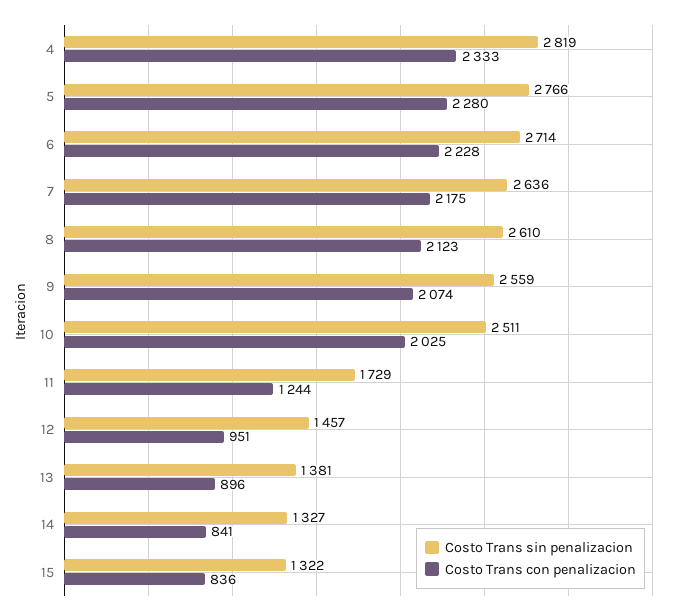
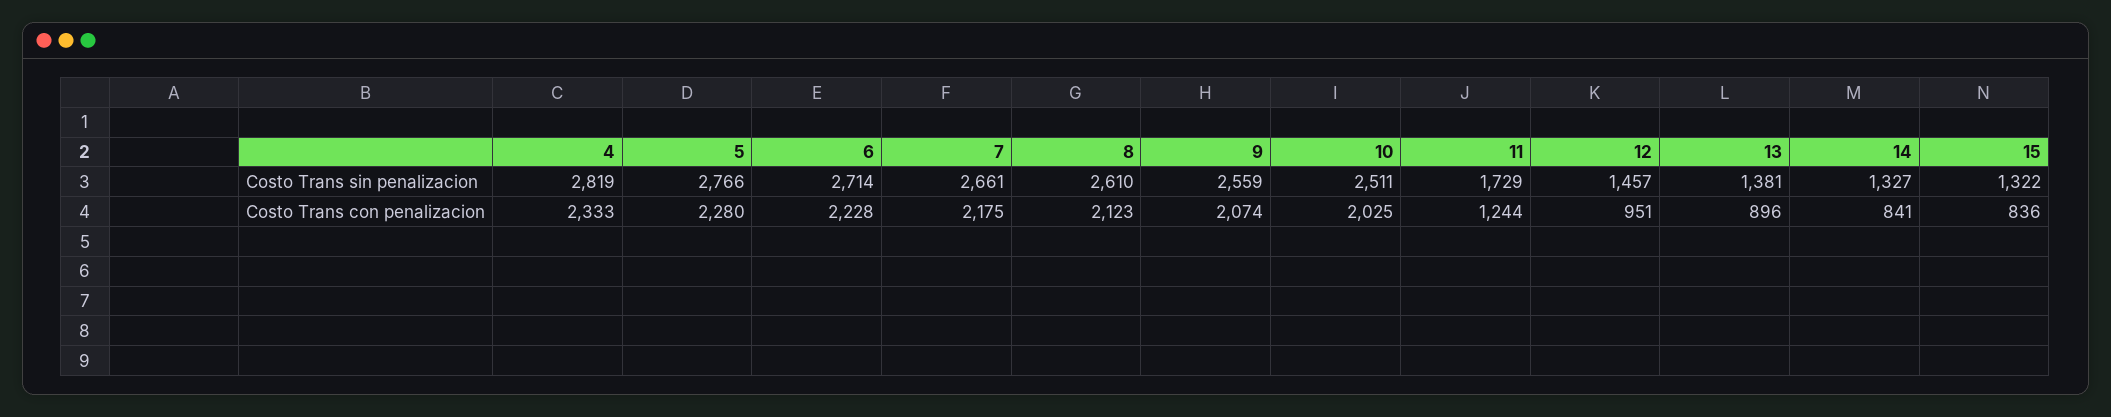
  {
    "Costo Trans sin penalizacion": {
      "4": 2819,
      "5": 2766,
      "6": 2714,
-     "7": 2636,
+     "7": 2661,
      "8": 2610,
      "9": 2559,
      "10": 2511,
      "11": 1729,
      "12": 1457,
      "13": 1381,
      "14": 1327,
      "15": 1322
    },
    "Costo Trans con penalizacion": {
      "4": 2333,
      "5": 2280,
      "6": 2228,
      "7": 2175,
      "8": 2123,
      "9": 2074,
      "10": 2025,
      "11": 1244,
      "12": 951,
      "13": 896,
      "14": 841,
      "15": 836
    }
  }

